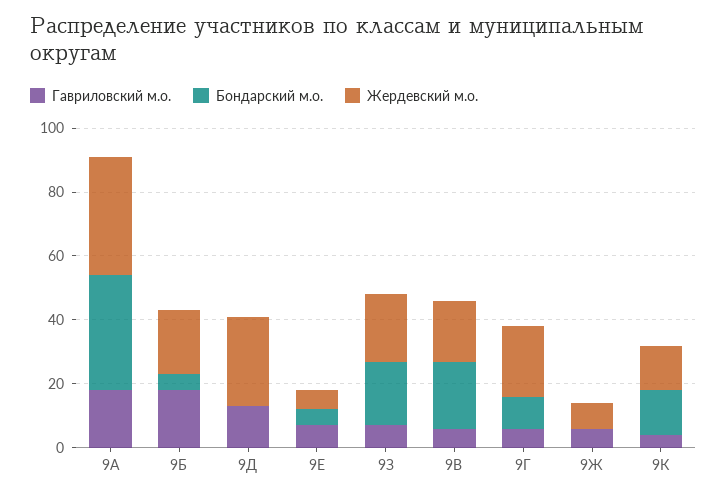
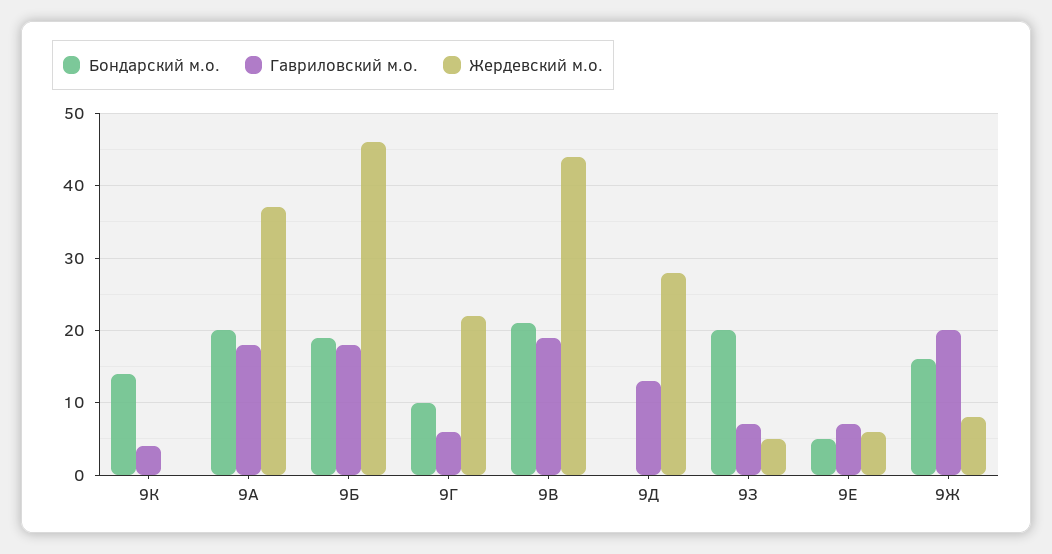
  {
    "Гавриловский м.о.": {
      "9А": 18,
      "9Б": 18,
      "9Д": 13,
      "9Е": 7,
      "9З": 7,
-     "9В": 5,
+     "9В": 19,
      "9Г": 6,
-     "9Ж": 5,
+     "9Ж": 20,
      "9К": 4
    },
    "Бондарский м.о.": {
-     "9А": 35,
+     "9А": 20,
-     "9Б": 5,
+     "9Б": 19,
      "9Д": 0,
      "9Е": 5,
      "9З": 20,
      "9В": 21,
      "9Г": 10,
-     "9Ж": 0,
+     "9Ж": 16,
      "9К": 14
    },
    "Жердевский м.о.": {
      "9А": 37,
-     "9Б": 20,
+     "9Б": 46,
      "9Д": 28,
      "9Е": 6,
-     "9З": 20,
+     "9З": 5,
-     "9В": 20,
+     "9В": 44,
      "9Г": 22,
      "9Ж": 8,
-     "9К": 15
+     "9К": 0
    }
  }

